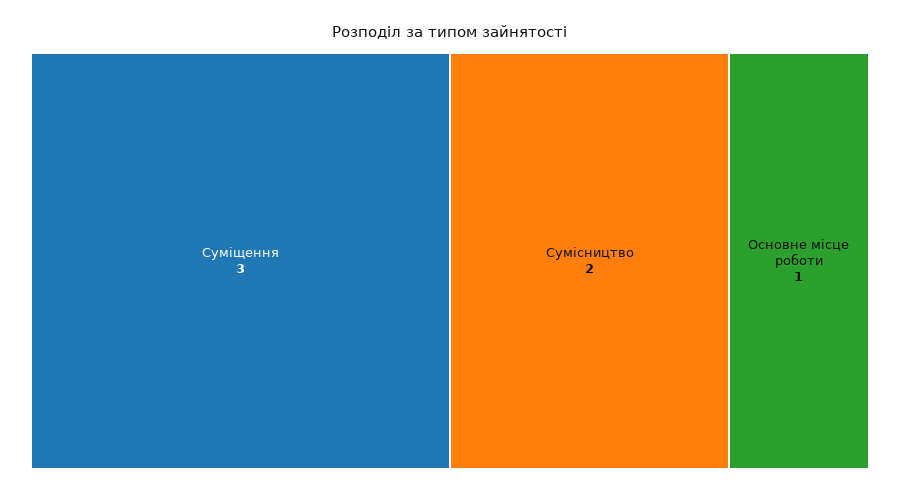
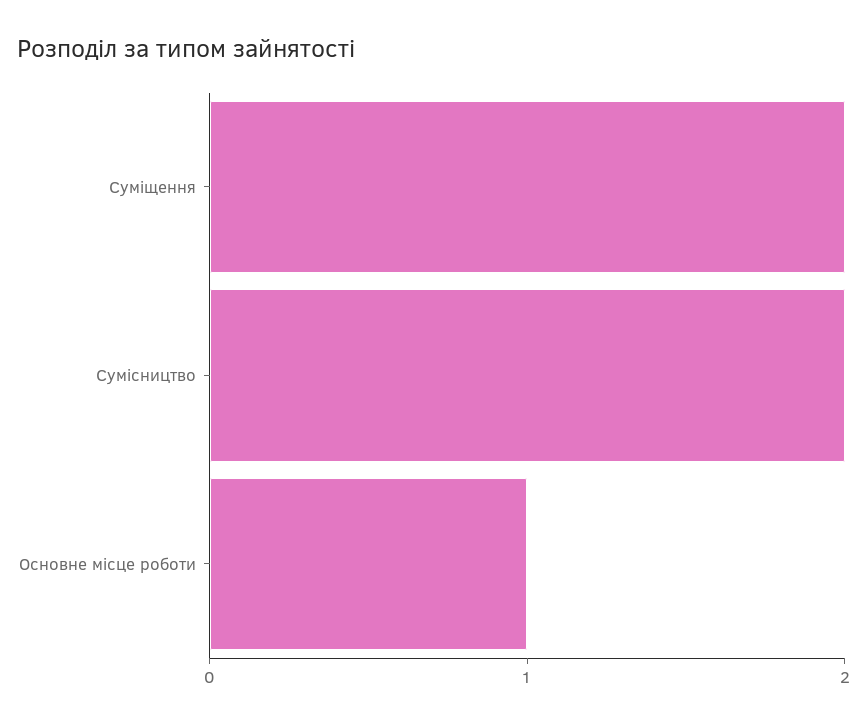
  {
-   "Суміщення": 3,
+   "Суміщення": 2,
    "Сумісництво": 2,
    "Основне місце роботи": 1
  }

